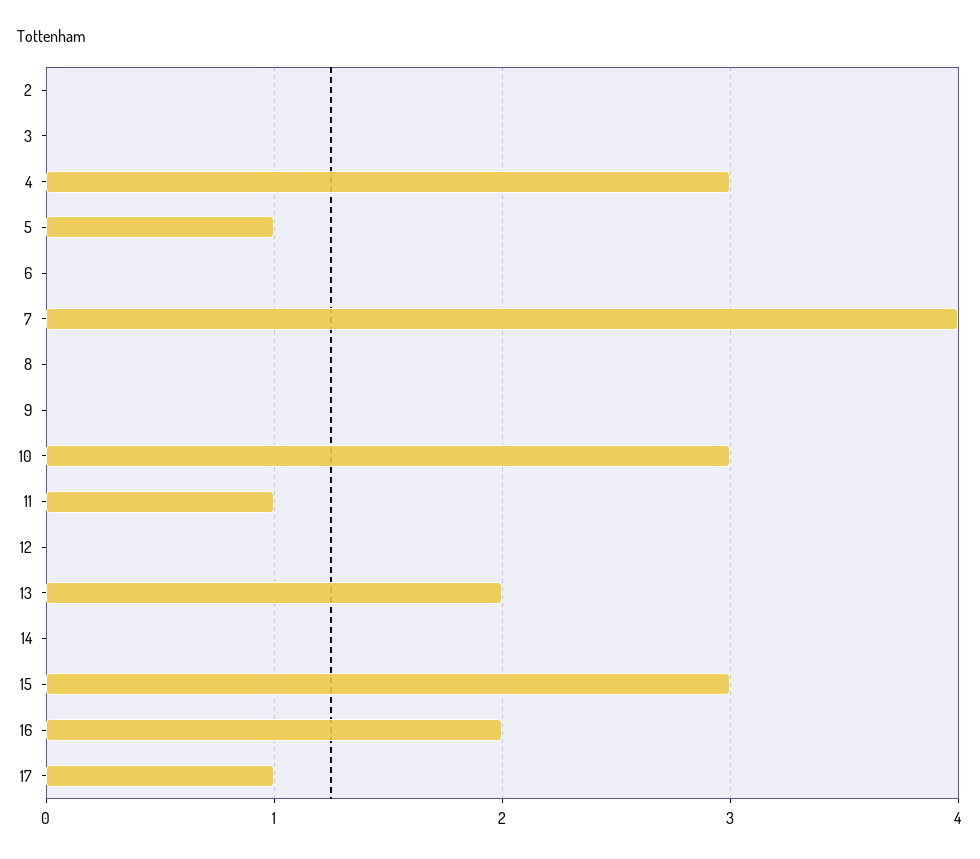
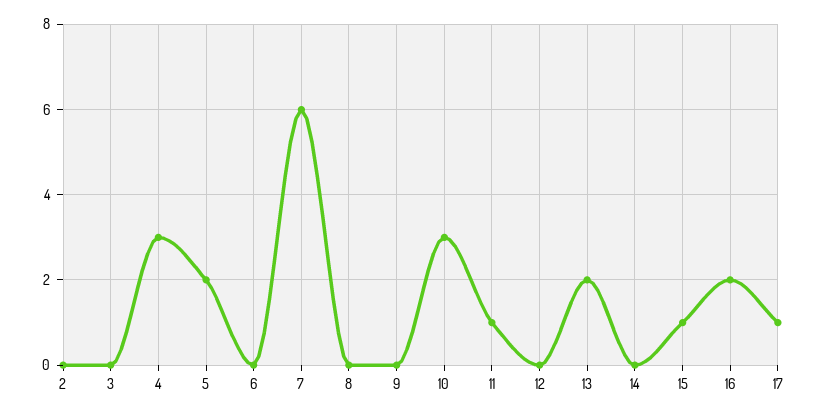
  {
    "2": 0,
    "3": 0,
    "4": 3,
-   "5": 1,
+   "5": 2,
    "6": 0,
-   "7": 4,
+   "7": 6,
    "8": 0,
    "9": 0,
    "10": 3,
    "11": 1,
    "12": 0,
    "13": 2,
    "14": 0,
-   "15": 3,
+   "15": 1,
    "16": 2,
    "17": 1
  }

